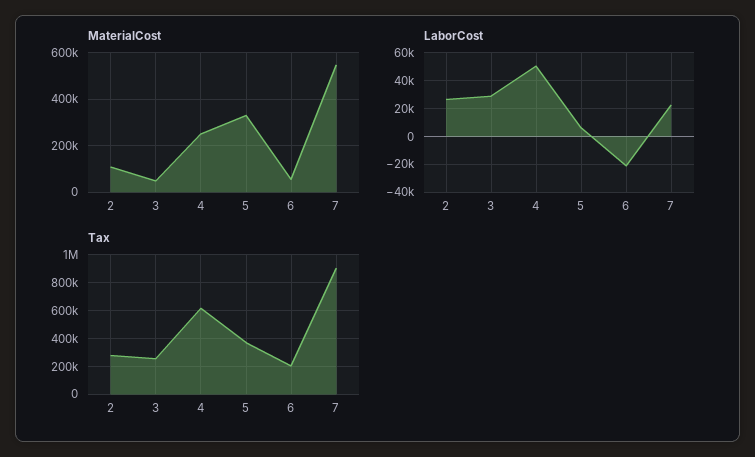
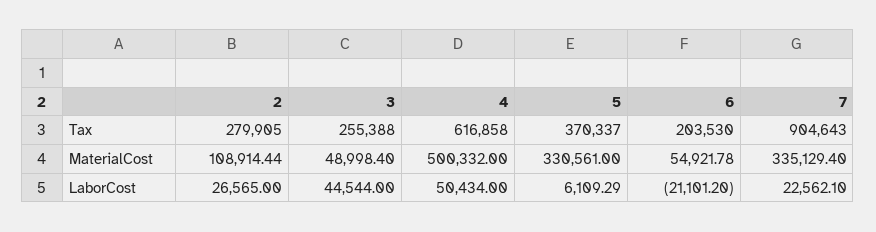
  {
    "MaterialCost": {
      "2": 108914.44,
      "3": 48998.4,
-     "4": 250000,
+     "4": 500332,
      "5": 330561,
      "6": 54921.78,
-     "7": 550000
+     "7": 335129.4
    },
    "LaborCost": {
      "2": 26565,
-     "3": 30000,
+     "3": 44544,
      "4": 50434,
      "5": 6109.29,
      "6": -21101.2,
      "7": 22562.1
    },
    "Tax": {
      "2": 279905,
      "3": 255388,
      "4": 616858,
      "5": 370337,
      "6": 203530,
      "7": 904643
    }
  }

